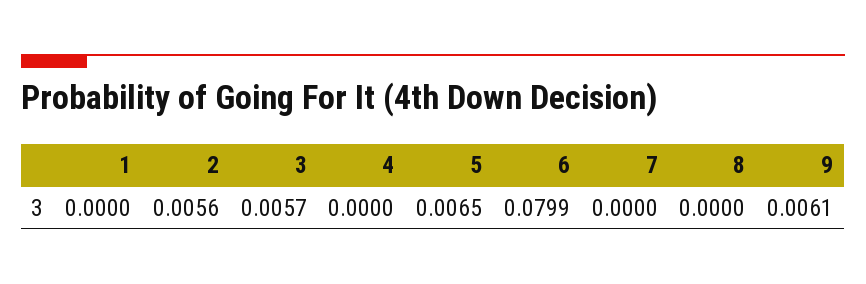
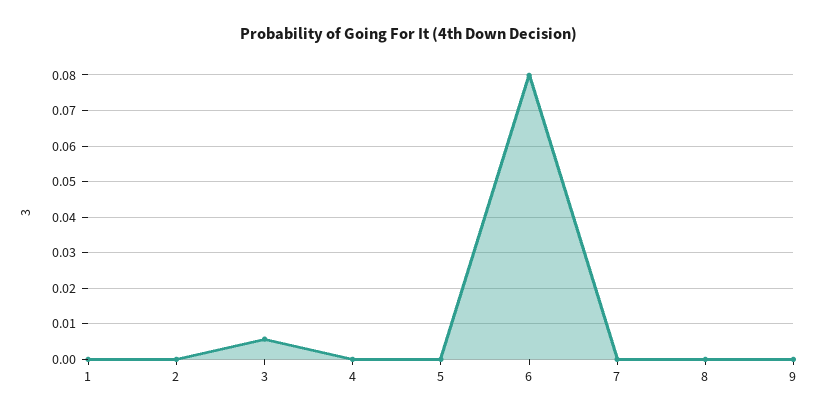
  {
    "1": 0,
-   "2": 0.0056,
+   "2": 0,
    "3": 0.0057,
    "4": 0,
-   "5": 0.0065,
+   "5": 0,
    "6": 0.0799,
    "7": 0,
    "8": 0,
-   "9": 0.0061
+   "9": 0
  }

